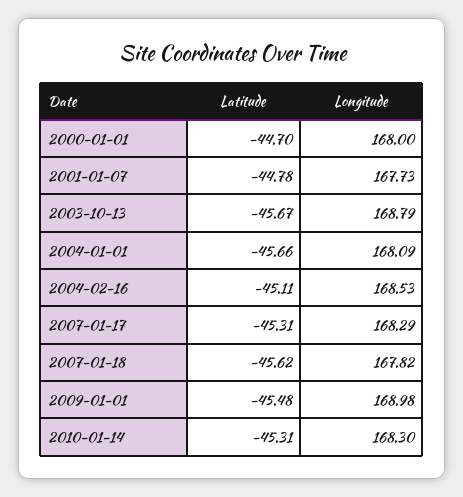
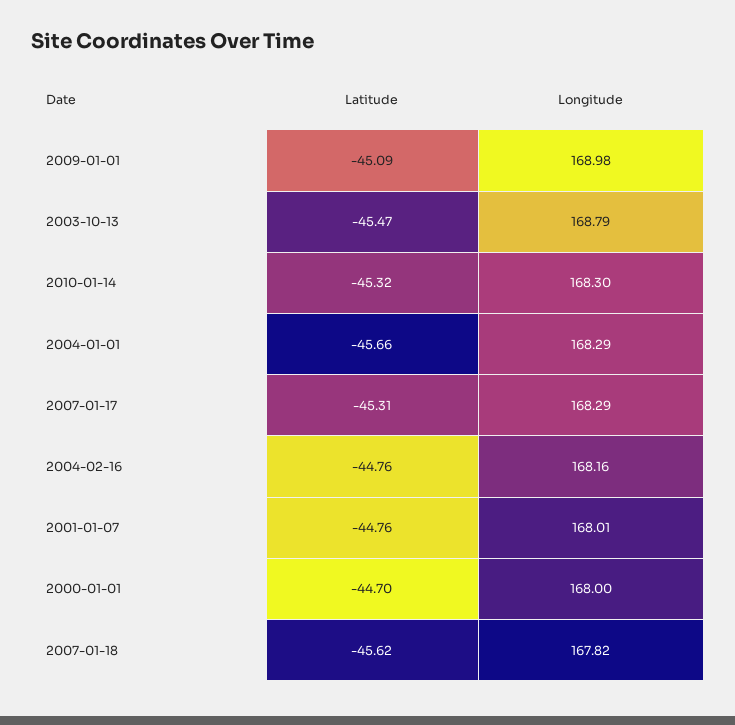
  {
    "Latitude": {
      "2000-01-01": -44.7,
-     "2001-01-07": -44.78,
+     "2001-01-07": -44.76,
-     "2003-10-13": -45.67,
+     "2003-10-13": -45.47,
      "2004-01-01": -45.66,
-     "2004-02-16": -45.11,
+     "2004-02-16": -44.76,
      "2007-01-17": -45.31,
      "2007-01-18": -45.62,
-     "2009-01-01": -45.48,
+     "2009-01-01": -45.09,
-     "2010-01-14": -45.31
+     "2010-01-14": -45.32
    },
    "Longitude": {
      "2000-01-01": 168,
-     "2001-01-07": 167.73,
+     "2001-01-07": 168.01,
      "2003-10-13": 168.79,
-     "2004-01-01": 168.09,
+     "2004-01-01": 168.29,
-     "2004-02-16": 168.53,
+     "2004-02-16": 168.16,
      "2007-01-17": 168.29,
      "2007-01-18": 167.82,
      "2009-01-01": 168.98,
      "2010-01-14": 168.3
    }
  }

